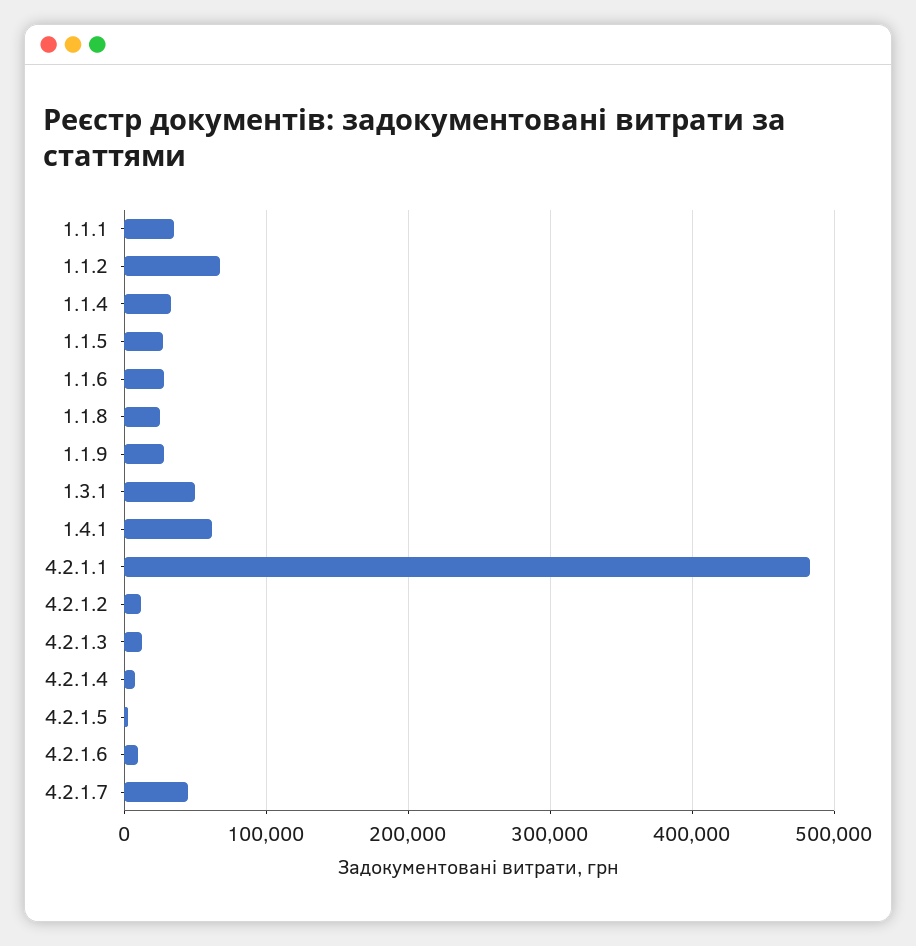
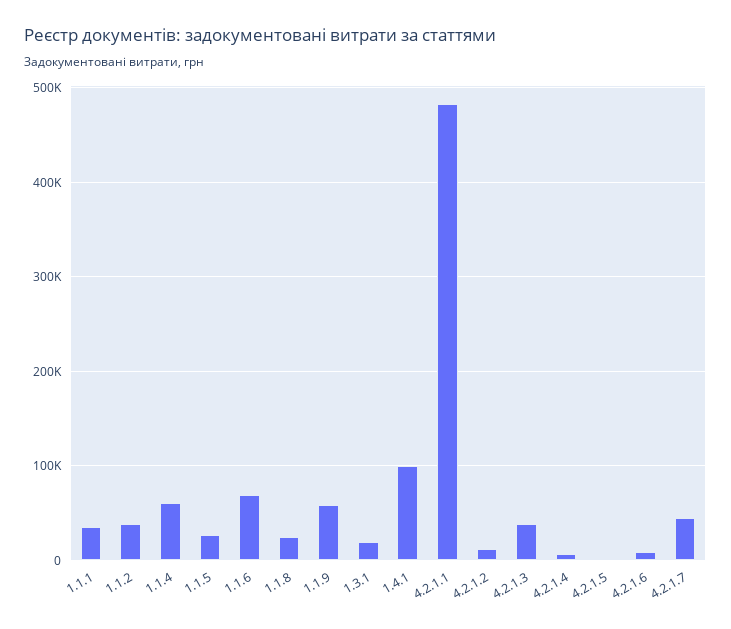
  {
    "1.1.1": 40000,
-   "1.1.2": 70000,
+   "1.1.2": 40000,
-   "1.1.4": 30000,
+   "1.1.4": 60000,
    "1.1.5": 30000,
-   "1.1.6": 30000,
+   "1.1.6": 70000,
    "1.1.8": 30000,
-   "1.1.9": 30000,
+   "1.1.9": 60000,
-   "1.3.1": 50000,
+   "1.3.1": 20000,
-   "1.4.1": 60000,
+   "1.4.1": 100000,
    "4.2.1.1": 480000,
    "4.2.1.2": 10000,
-   "4.2.1.3": 10000,
+   "4.2.1.3": 40000,
    "4.2.1.4": 10000,
    "4.2.1.5": 0,
    "4.2.1.6": 10000,
    "4.2.1.7": 50000
  }

